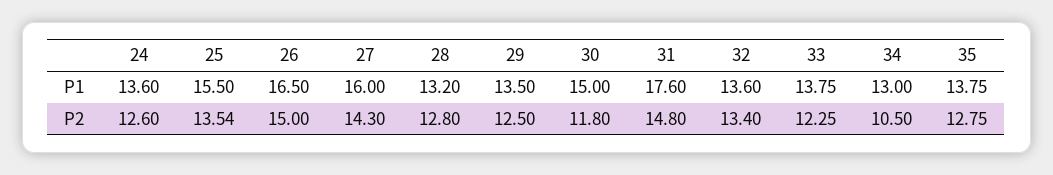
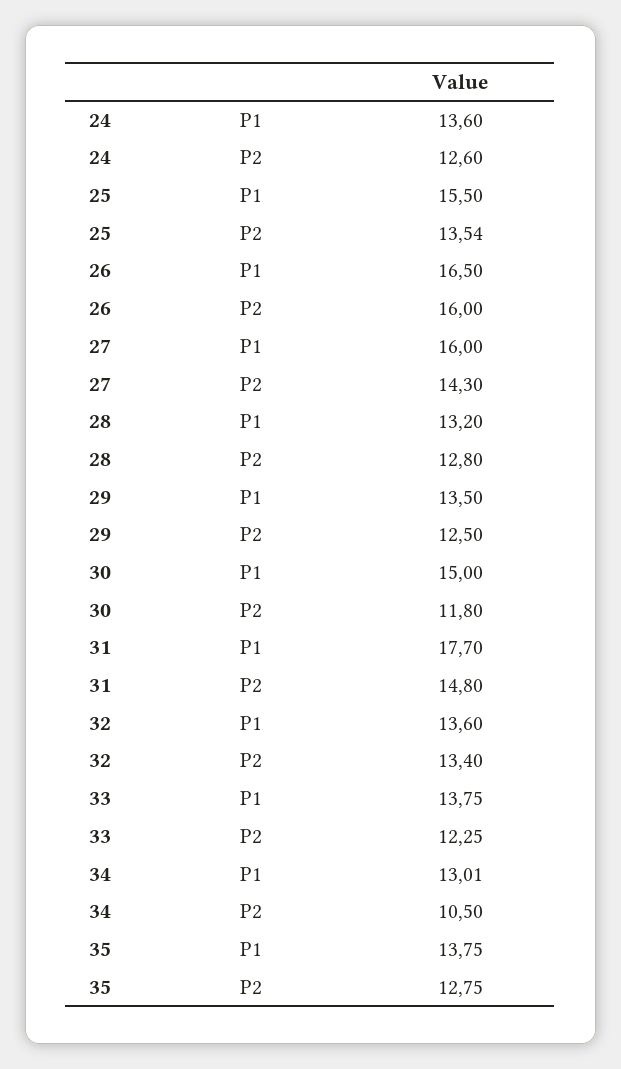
  {
    "24": {
      "P1": 13.6,
      "P2": 12.6
    },
    "25": {
      "P1": 15.5,
      "P2": 13.54
    },
    "26": {
      "P1": 16.5,
-     "P2": 15
+     "P2": 16
    },
    "27": {
      "P1": 16,
      "P2": 14.3
    },
    "28": {
      "P1": 13.2,
      "P2": 12.8
    },
    "29": {
      "P1": 13.5,
      "P2": 12.5
    },
    "30": {
      "P1": 15,
      "P2": 11.8
    },
    "31": {
-     "P1": 17.6,
+     "P1": 17.7,
      "P2": 14.8
    },
    "32": {
      "P1": 13.6,
      "P2": 13.4
    },
    "33": {
      "P1": 13.75,
      "P2": 12.25
    },
    "34": {
-     "P1": 13,
+     "P1": 13.01,
      "P2": 10.5
    },
    "35": {
      "P1": 13.75,
      "P2": 12.75
    }
  }

